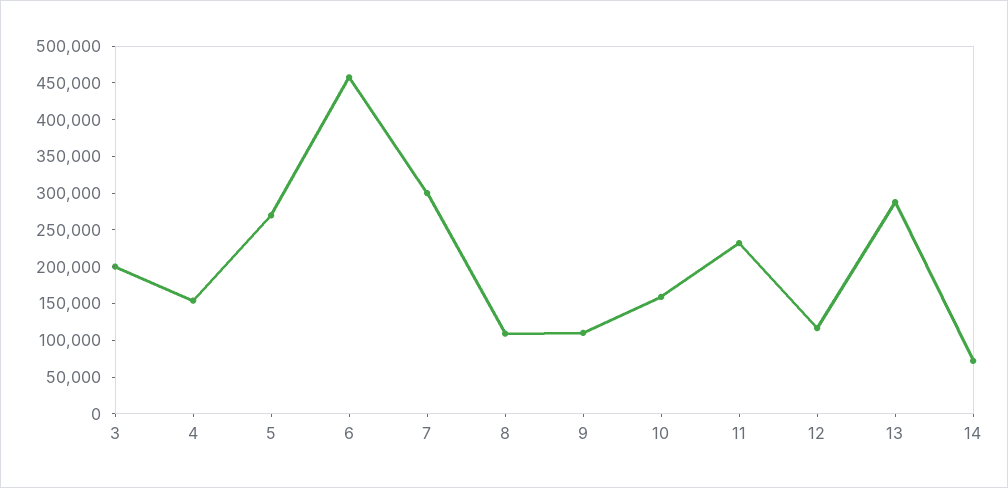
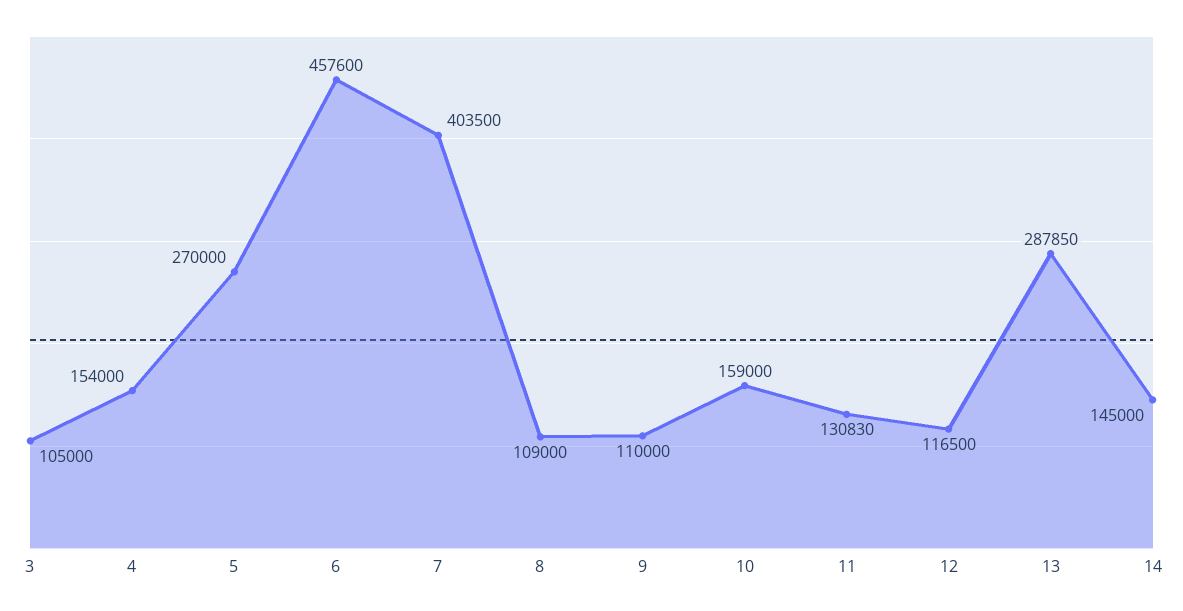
  {
-   "3": 200000,
+   "3": 105000,
    "4": 154000,
    "5": 270000,
    "6": 457600,
-   "7": 300000,
+   "7": 403500,
    "8": 109000,
    "9": 110000,
    "10": 159000,
-   "11": 225000,
+   "11": 130830,
    "12": 116500,
    "13": 287850,
-   "14": 75000
+   "14": 145000
  }

